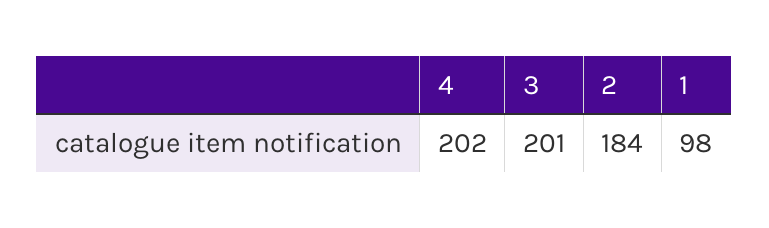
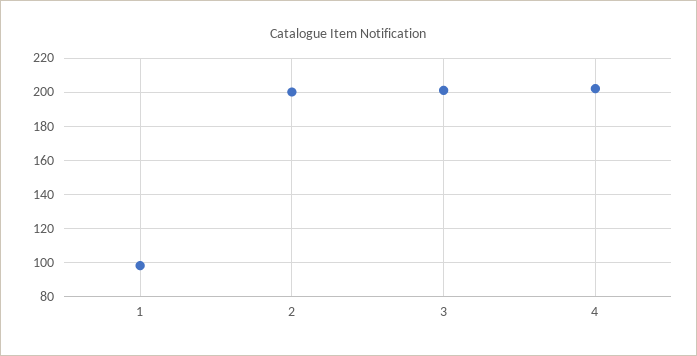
  {
    "4": 202,
    "3": 201,
-   "2": 184,
+   "2": 200,
    "1": 98
  }

